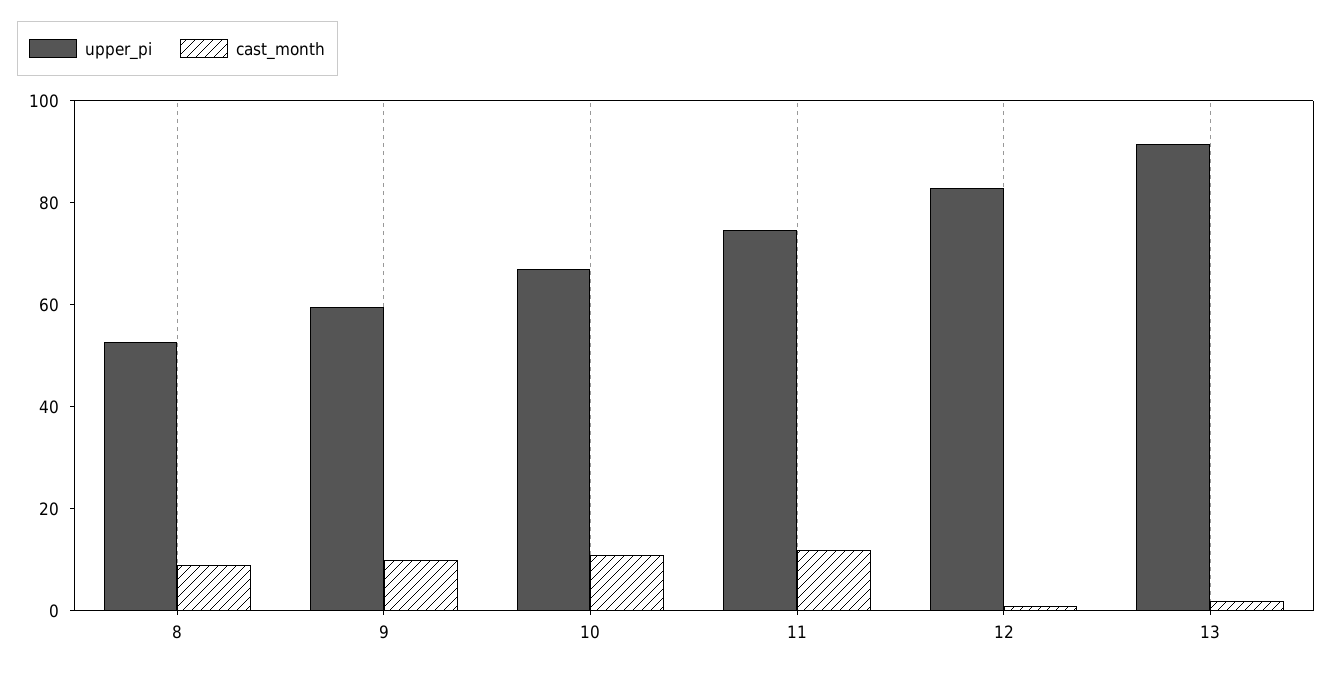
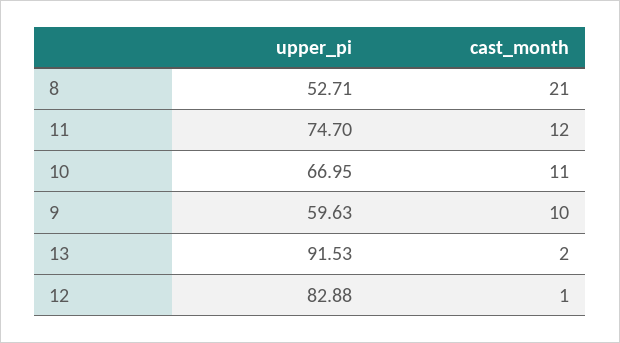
  {
    "upper_pi": {
      "8": 52.71,
      "9": 59.63,
      "10": 66.95,
      "11": 74.7,
      "12": 82.88,
      "13": 91.53
    },
    "cast_month": {
-     "8": 10,
+     "8": 21,
      "9": 10,
      "10": 11,
      "11": 12,
      "12": 1,
      "13": 2
    }
  }

